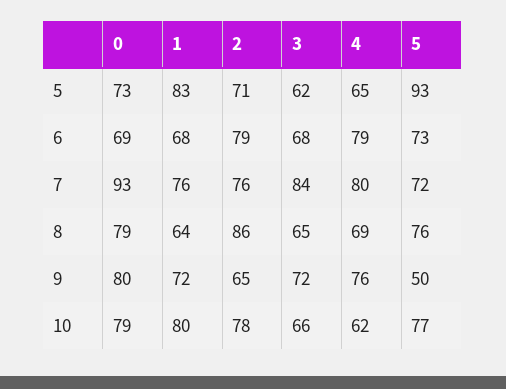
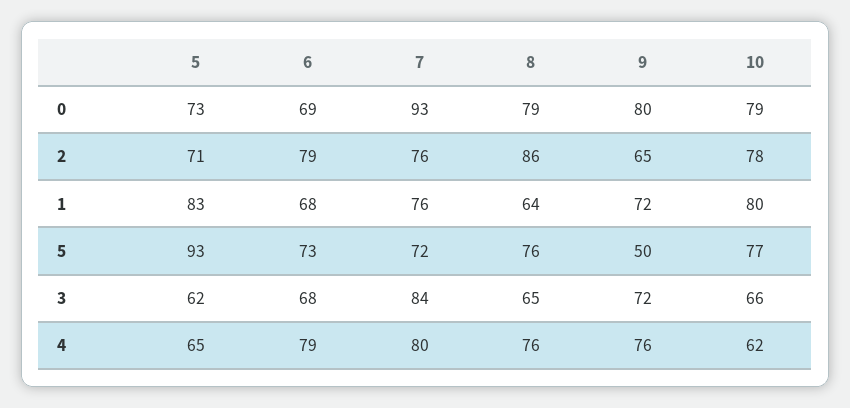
  {
    "0": {
      "5": 73,
      "6": 69,
      "7": 93,
      "8": 79,
      "9": 80,
      "10": 79
    },
    "1": {
      "5": 83,
      "6": 68,
      "7": 76,
      "8": 64,
      "9": 72,
      "10": 80
    },
    "2": {
      "5": 71,
      "6": 79,
      "7": 76,
      "8": 86,
      "9": 65,
      "10": 78
    },
    "3": {
      "5": 62,
      "6": 68,
      "7": 84,
      "8": 65,
      "9": 72,
      "10": 66
    },
    "4": {
      "5": 65,
      "6": 79,
      "7": 80,
-     "8": 69,
+     "8": 76,
      "9": 76,
      "10": 62
    },
    "5": {
      "5": 93,
      "6": 73,
      "7": 72,
      "8": 76,
      "9": 50,
      "10": 77
    }
  }

